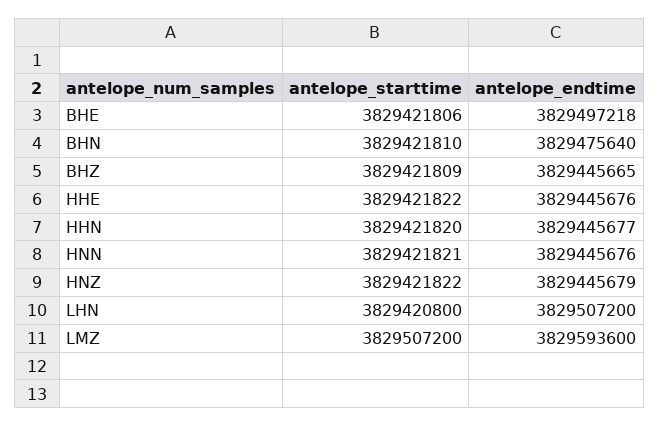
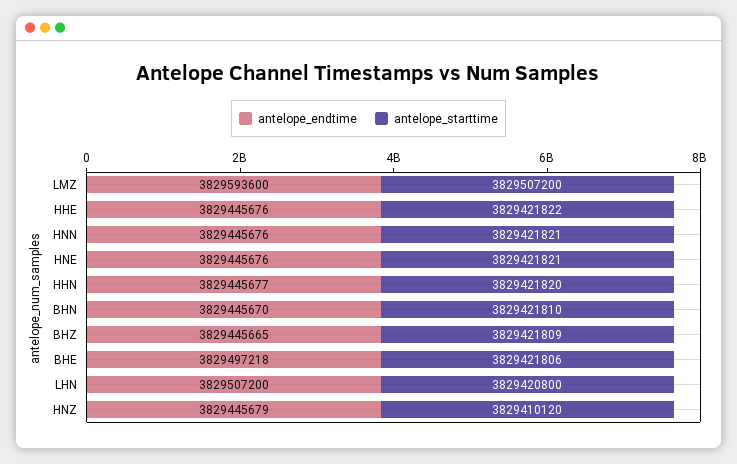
  {
    "antelope_starttime": {
      "BHE": 3829421806,
      "BHN": 3829421810,
      "BHZ": 3829421809,
      "HHE": 3829421822,
      "HHN": 3829421820,
      "HNN": 3829421821,
-     "HNZ": 3829421822,
+     "HNZ": 3829410120,
      "LHN": 3829420800,
-     "LMZ": 3829507200
+     "LMZ": 3829507200,
+     "HNE": 3829421821
    },
    "antelope_endtime": {
      "BHE": 3829497218,
-     "BHN": 3829475640,
+     "BHN": 3829445670,
      "BHZ": 3829445665,
      "HHE": 3829445676,
      "HHN": 3829445677,
      "HNN": 3829445676,
      "HNZ": 3829445679,
      "LHN": 3829507200,
-     "LMZ": 3829593600
+     "LMZ": 3829593600,
+     "HNE": 3829445676
    }
  }

